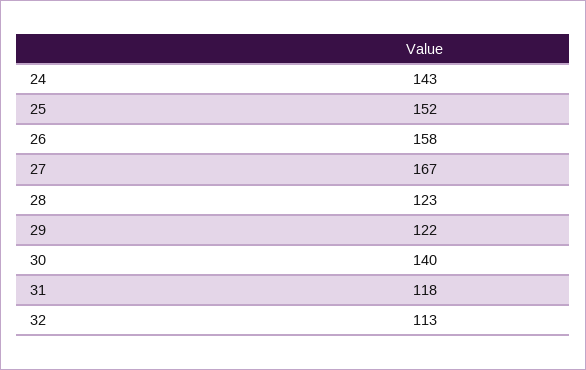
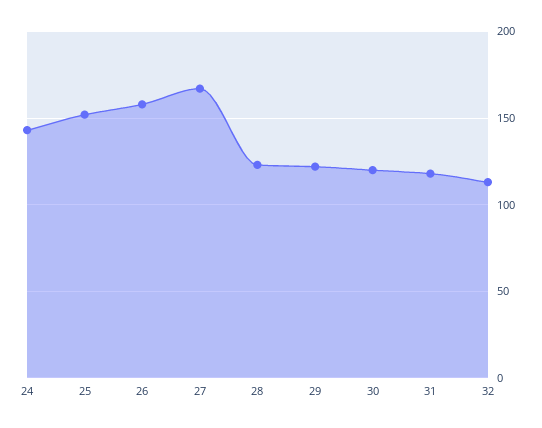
  {
    "24": 143,
    "25": 152,
    "26": 158,
    "27": 167,
    "28": 123,
    "29": 122,
-   "30": 140,
+   "30": 120,
    "31": 118,
    "32": 113
  }

